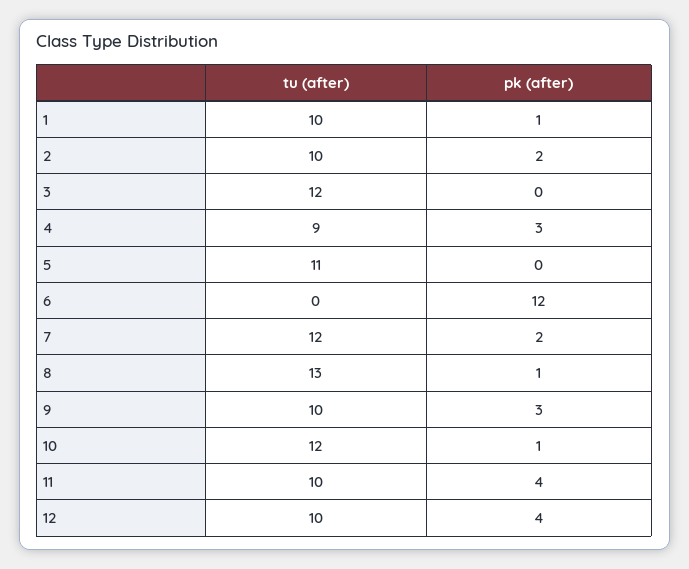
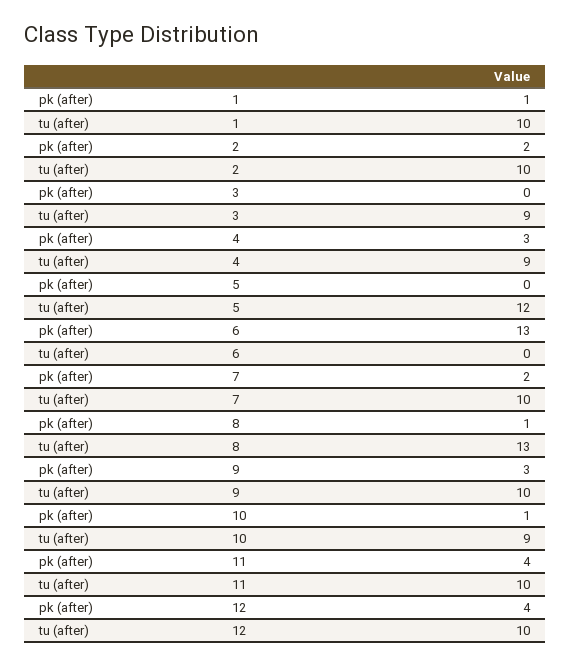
  {
    "tu (after)": {
      "1": 10,
      "2": 10,
-     "3": 12,
+     "3": 9,
      "4": 9,
-     "5": 11,
+     "5": 12,
      "6": 0,
-     "7": 12,
+     "7": 10,
      "8": 13,
      "9": 10,
-     "10": 12,
+     "10": 9,
      "11": 10,
      "12": 10
    },
    "pk (after)": {
      "1": 1,
      "2": 2,
      "3": 0,
      "4": 3,
      "5": 0,
-     "6": 12,
+     "6": 13,
      "7": 2,
      "8": 1,
      "9": 3,
      "10": 1,
      "11": 4,
      "12": 4
    }
  }

